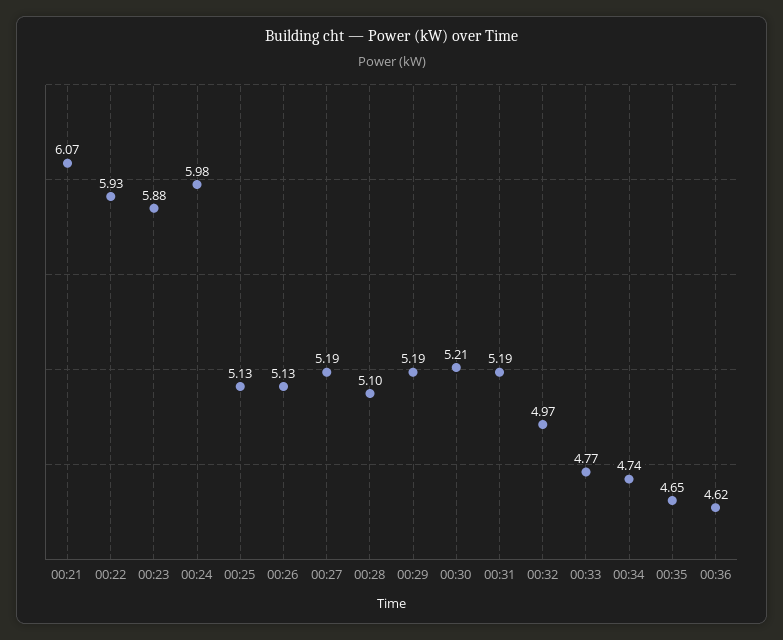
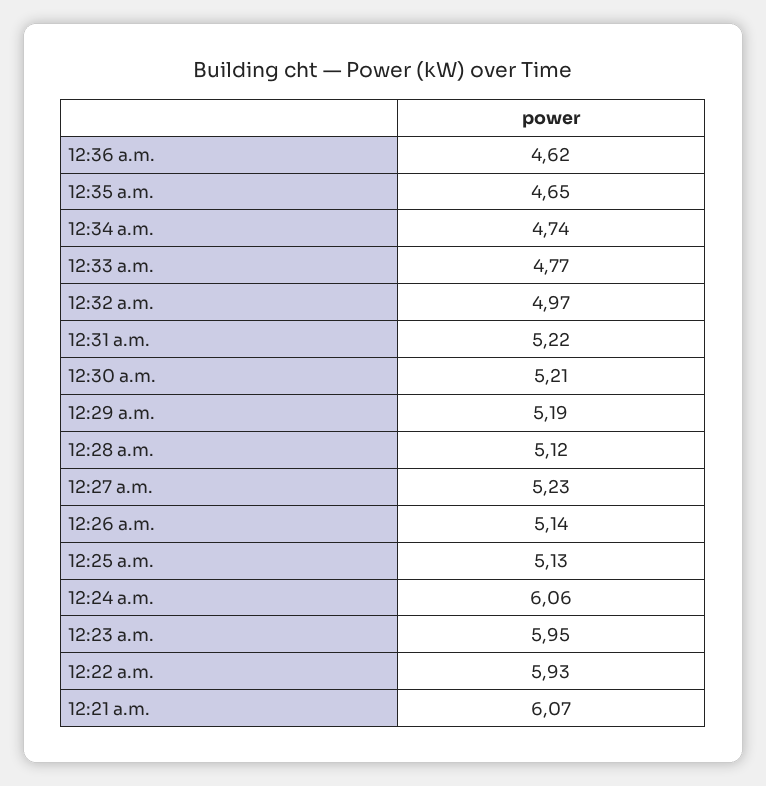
  {
    "00:21": 6.07,
    "00:22": 5.93,
-   "00:23": 5.88,
+   "00:23": 5.95,
-   "00:24": 5.98,
+   "00:24": 6.06,
    "00:25": 5.13,
-   "00:26": 5.13,
+   "00:26": 5.14,
-   "00:27": 5.19,
+   "00:27": 5.23,
-   "00:28": 5.1,
+   "00:28": 5.12,
    "00:29": 5.19,
    "00:30": 5.21,
-   "00:31": 5.19,
+   "00:31": 5.22,
    "00:32": 4.97,
    "00:33": 4.77,
    "00:34": 4.74,
    "00:35": 4.65,
    "00:36": 4.62
  }

